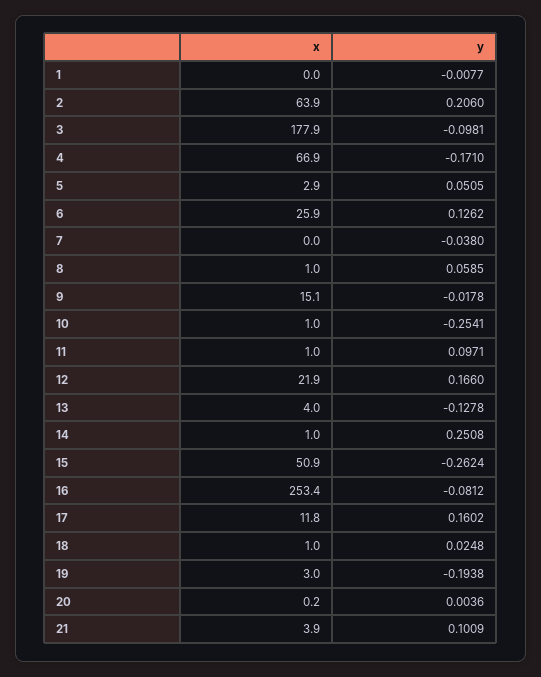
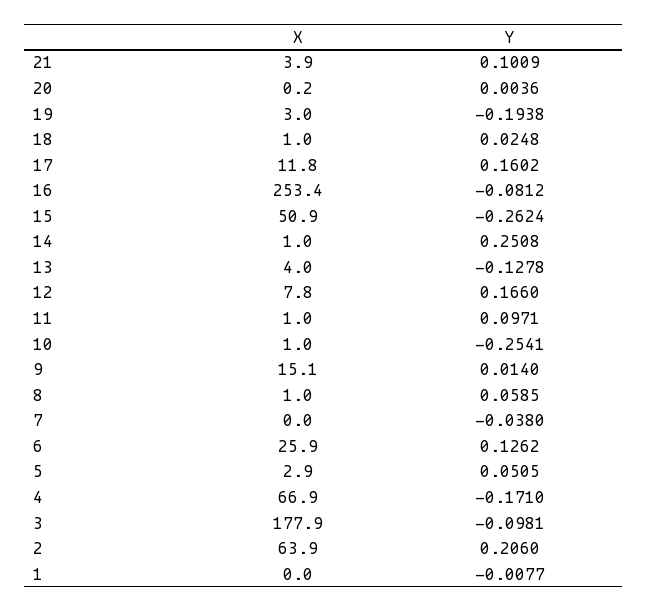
  {
    "x": {
      "1": 0,
      "2": 63.9,
      "3": 177.9,
      "4": 66.9,
      "5": 2.9,
      "6": 25.9,
      "7": 0,
      "8": 1,
      "9": 15.1,
      "10": 1,
      "11": 1,
-     "12": 21.9,
+     "12": 7.8,
      "13": 4,
      "14": 1,
      "15": 50.9,
      "16": 253.4,
      "17": 11.8,
      "18": 1,
      "19": 3,
      "20": 0.2,
      "21": 3.9
    },
    "y": {
      "1": -0.0077,
      "2": 0.206,
      "3": -0.0981,
      "4": -0.171,
      "5": 0.0505,
      "6": 0.1262,
      "7": -0.038,
      "8": 0.0585,
-     "9": -0.0178,
+     "9": 0.014,
      "10": -0.2541,
      "11": 0.0971,
      "12": 0.166,
      "13": -0.1278,
      "14": 0.2508,
      "15": -0.2624,
      "16": -0.0812,
      "17": 0.1602,
      "18": 0.0248,
      "19": -0.1938,
      "20": 0.0036,
      "21": 0.1009
    }
  }

